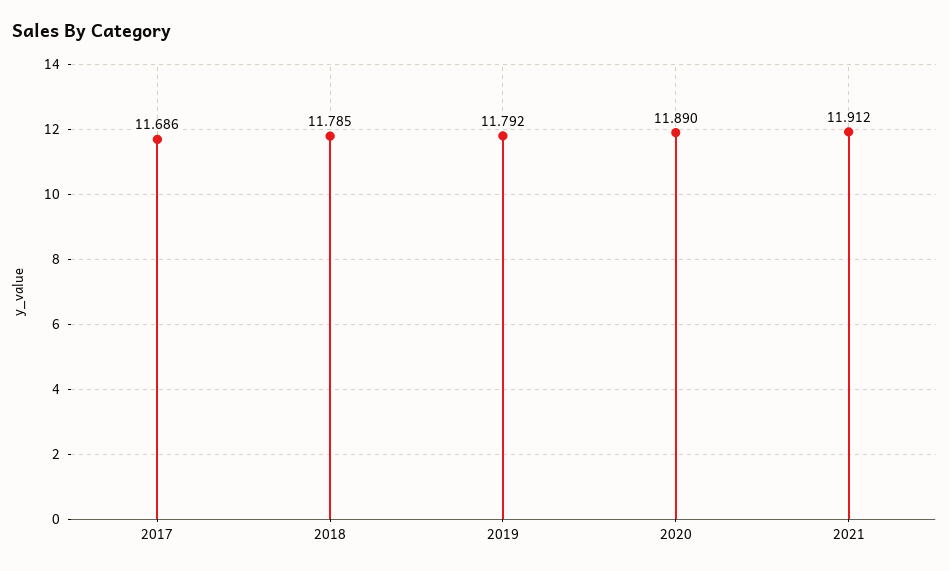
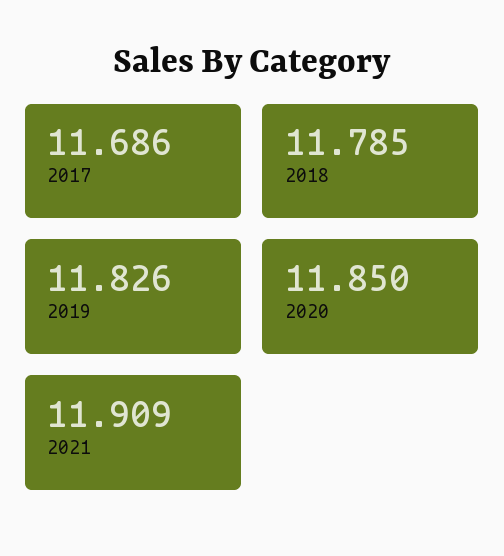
  {
    "2017": 11.686,
    "2018": 11.785,
-   "2019": 11.792,
+   "2019": 11.826,
-   "2020": 11.89,
+   "2020": 11.85,
-   "2021": 11.912
+   "2021": 11.909
  }

